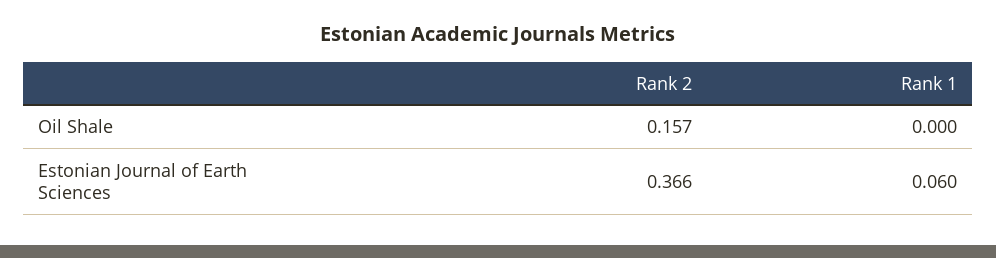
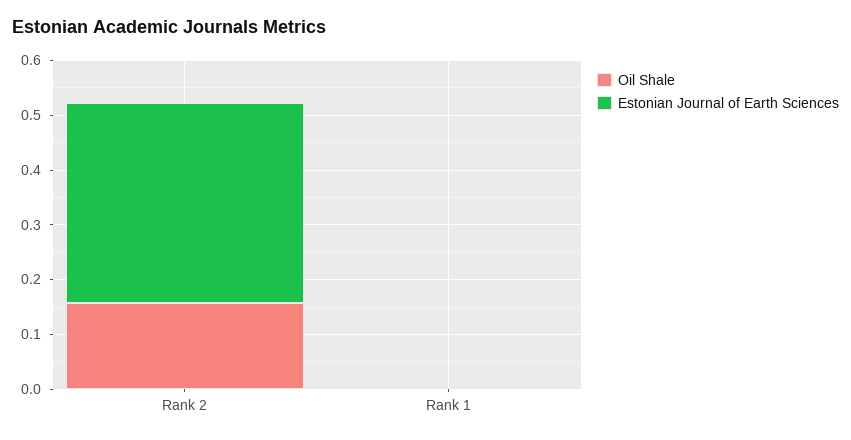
  {
    "Oil Shale": {
      "Rank 2": 0.157,
      "Rank 1": 0
    },
    "Estonian Journal of Earth Sciences": {
      "Rank 2": 0.366,
-     "Rank 1": 0.06
+     "Rank 1": 0
    }
  }

